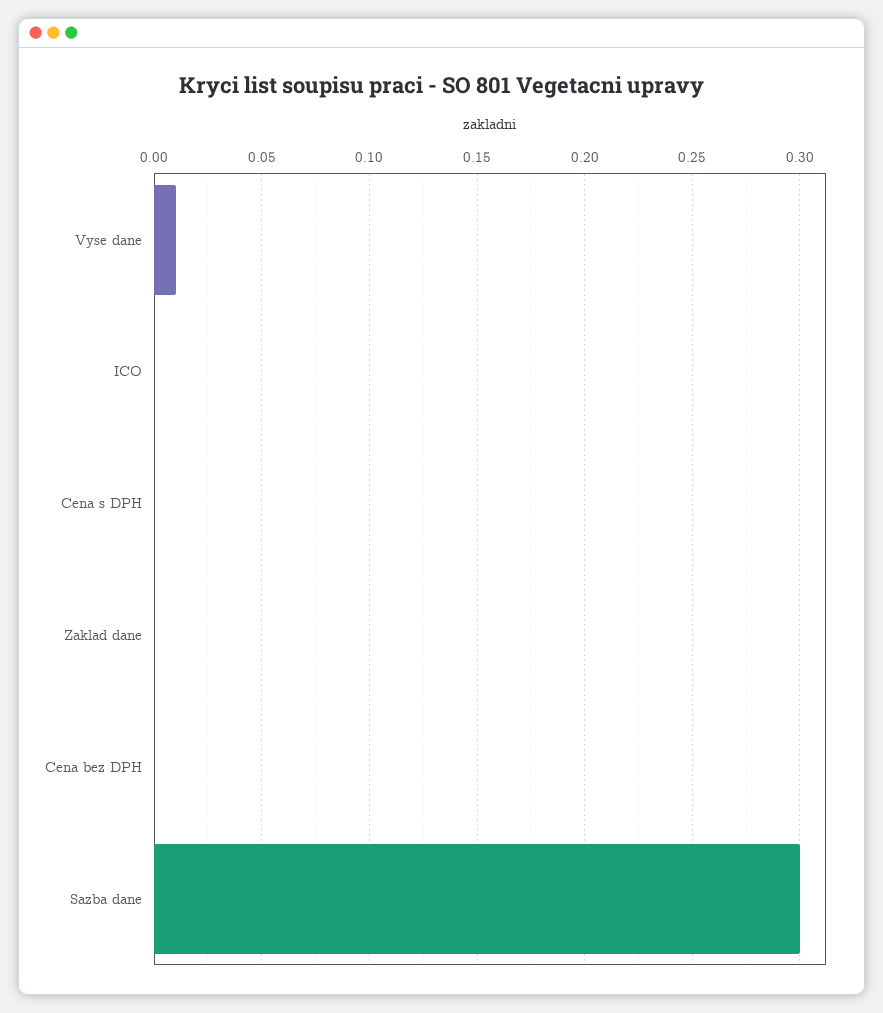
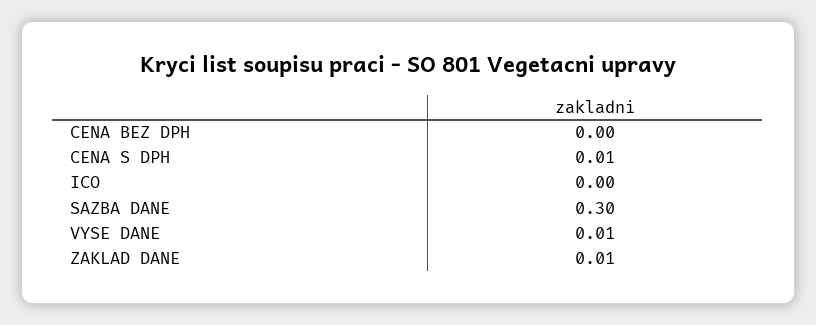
  {
    "Vyse dane": 0.01,
    "ICO": 0,
-   "Cena s DPH": 0,
+   "Cena s DPH": 0.01,
-   "Zaklad dane": 0,
+   "Zaklad dane": 0.01,
    "Cena bez DPH": 0,
    "Sazba dane": 0.3
  }

